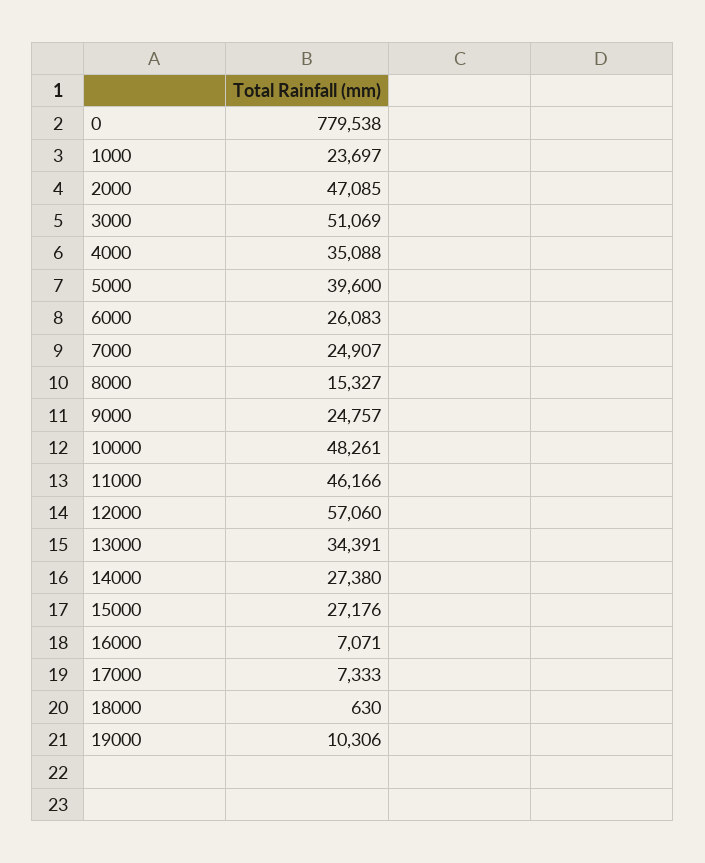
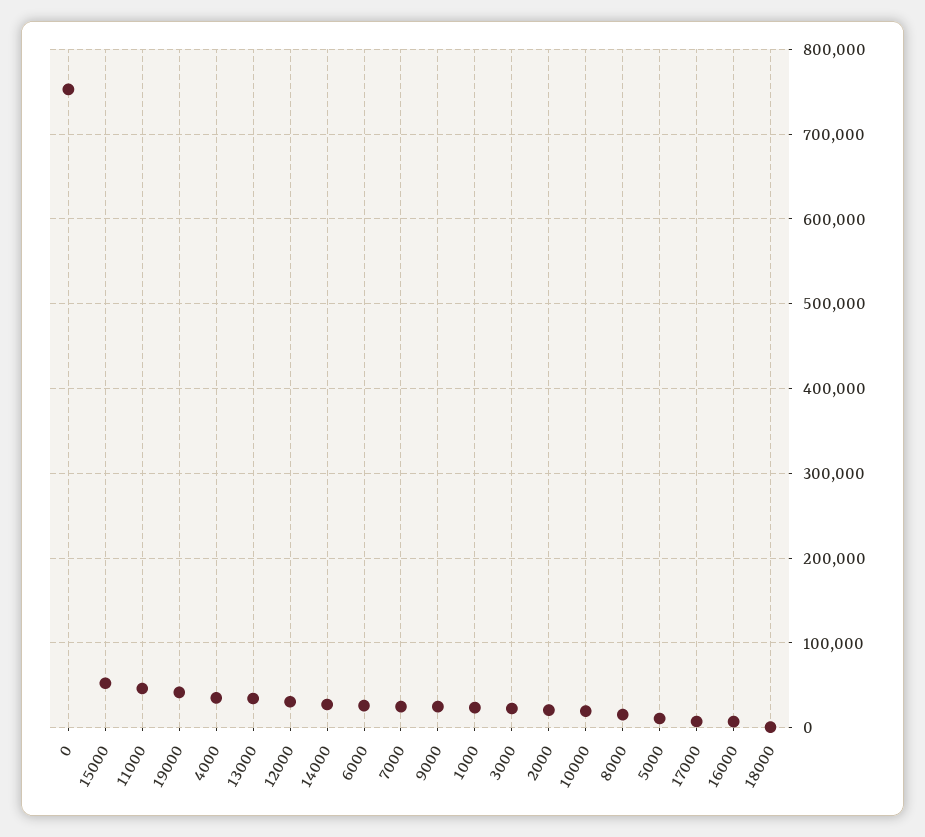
  {
-   "0": 779538,
+   "0": 750000,
    "1000": 23697,
-   "2000": 47085,
+   "2000": 20000,
-   "3000": 51069,
+   "3000": 20000,
    "4000": 35088,
-   "5000": 39600,
+   "5000": 10000,
    "6000": 26083,
    "7000": 24907,
    "8000": 15327,
    "9000": 24757,
-   "10000": 48261,
+   "10000": 20000,
    "11000": 46166,
-   "12000": 57060,
+   "12000": 30000,
    "13000": 34391,
    "14000": 27380,
-   "15000": 27176,
+   "15000": 50000,
    "16000": 7071,
    "17000": 7333,
    "18000": 630,
-   "19000": 10306
+   "19000": 40000
  }

